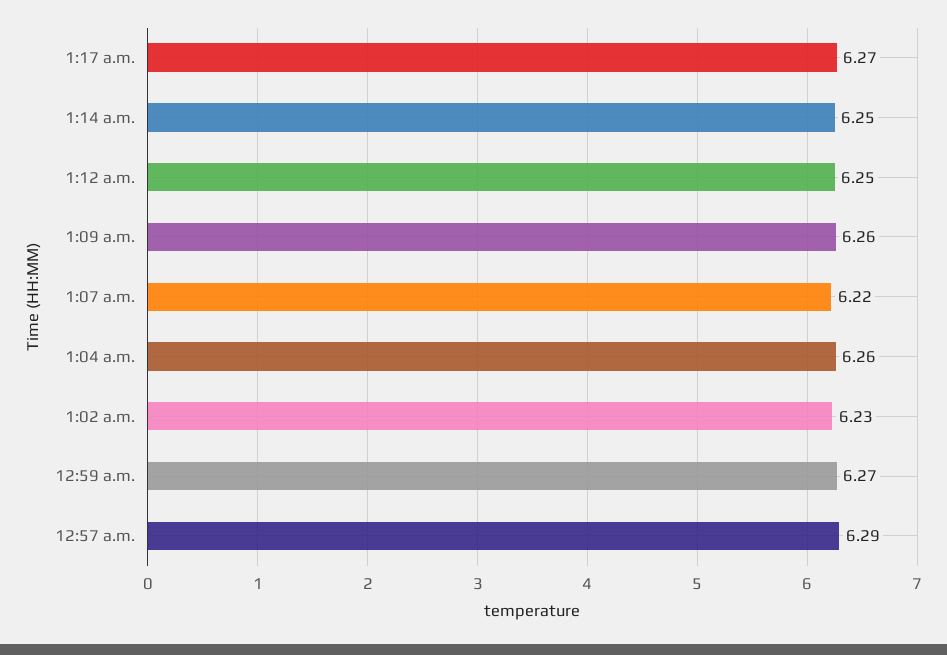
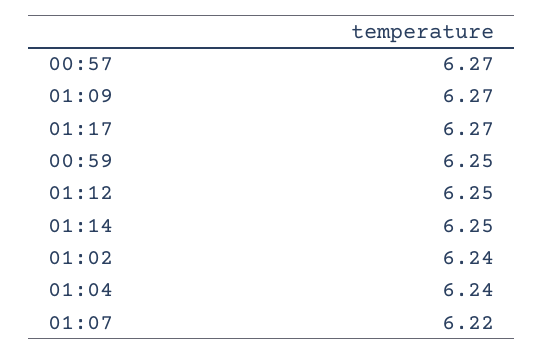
  {
    "1:17 a.m.": 6.27,
    "1:14 a.m.": 6.25,
    "1:12 a.m.": 6.25,
-   "1:09 a.m.": 6.26,
+   "1:09 a.m.": 6.27,
    "1:07 a.m.": 6.22,
-   "1:04 a.m.": 6.26,
+   "1:04 a.m.": 6.24,
-   "1:02 a.m.": 6.23,
+   "1:02 a.m.": 6.24,
-   "12:59 a.m.": 6.27,
+   "12:59 a.m.": 6.25,
-   "12:57 a.m.": 6.29
+   "12:57 a.m.": 6.27
  }

